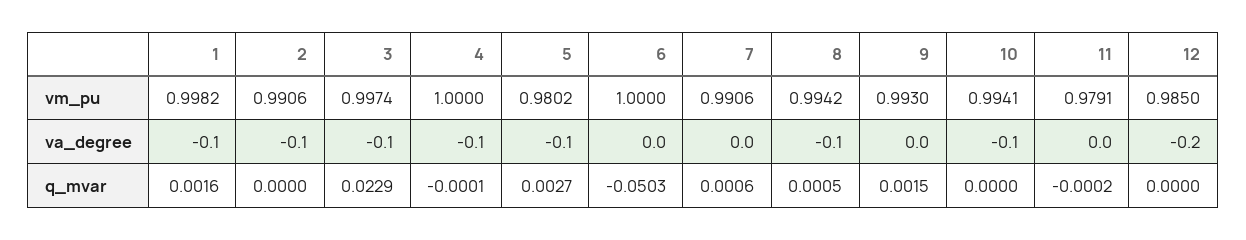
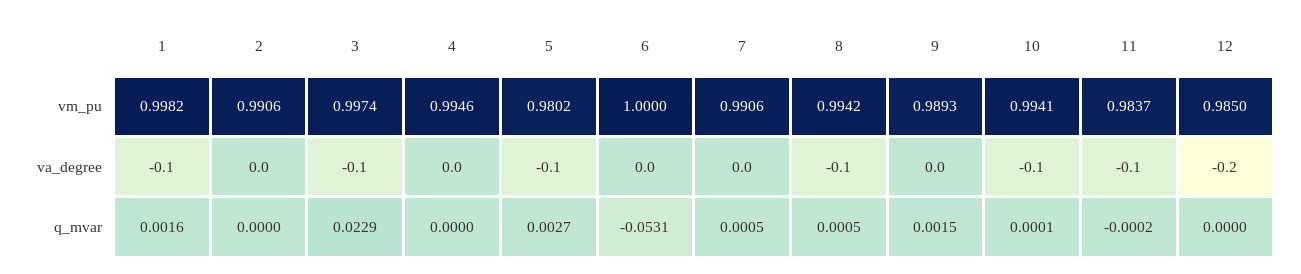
  {
    "1": {
      "vm_pu": 0.9982,
      "va_degree": -0.1,
      "q_mvar": 0.0016
    },
    "2": {
      "vm_pu": 0.9906,
-     "va_degree": -0.1,
+     "va_degree": 0,
      "q_mvar": 0
    },
    "3": {
      "vm_pu": 0.9974,
      "va_degree": -0.1,
      "q_mvar": 0.0229
    },
    "4": {
-     "vm_pu": 1,
+     "vm_pu": 0.9946,
-     "va_degree": -0.1,
+     "va_degree": 0,
-     "q_mvar": -0.0001
+     "q_mvar": 0
    },
    "5": {
      "vm_pu": 0.9802,
      "va_degree": -0.1,
      "q_mvar": 0.0027
    },
    "6": {
      "vm_pu": 1,
      "va_degree": 0,
-     "q_mvar": -0.0503
+     "q_mvar": -0.0531
    },
    "7": {
      "vm_pu": 0.9906,
      "va_degree": 0,
-     "q_mvar": 0.0006
+     "q_mvar": 0.0005
    },
    "8": {
      "vm_pu": 0.9942,
      "va_degree": -0.1,
      "q_mvar": 0.0005
    },
    "9": {
-     "vm_pu": 0.993,
+     "vm_pu": 0.9893,
      "va_degree": 0,
      "q_mvar": 0.0015
    },
    "10": {
      "vm_pu": 0.9941,
      "va_degree": -0.1,
-     "q_mvar": 0
+     "q_mvar": 0.0001
    },
    "11": {
-     "vm_pu": 0.9791,
+     "vm_pu": 0.9837,
-     "va_degree": 0,
+     "va_degree": -0.1,
      "q_mvar": -0.0002
    },
    "12": {
      "vm_pu": 0.985,
      "va_degree": -0.2,
      "q_mvar": 0
    }
  }

